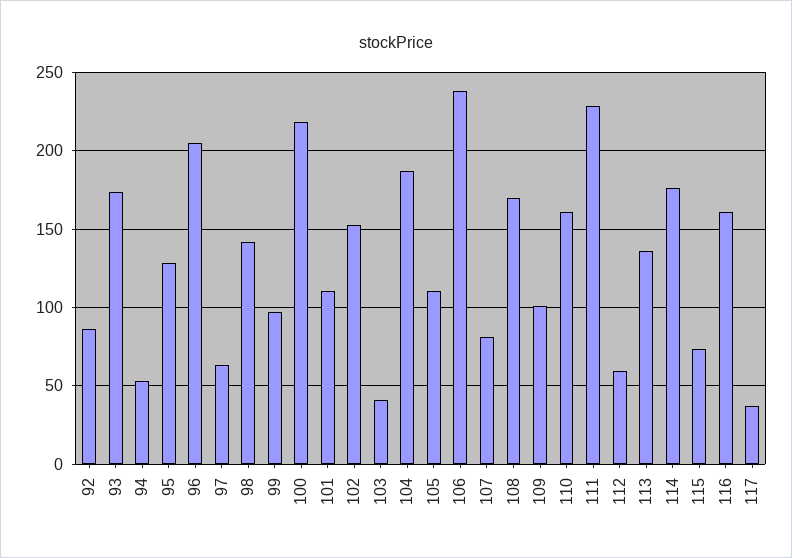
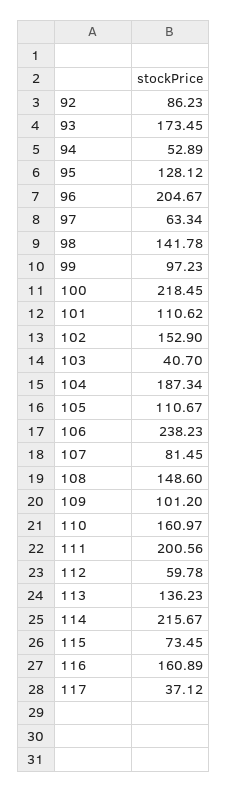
  {
    "92": 86.23,
    "93": 173.45,
    "94": 52.89,
    "95": 128.12,
    "96": 204.67,
    "97": 63.34,
    "98": 141.78,
    "99": 97.23,
    "100": 218.45,
    "101": 110.62,
    "102": 152.9,
    "103": 40.7,
    "104": 187.34,
    "105": 110.67,
    "106": 238.23,
    "107": 81.45,
-   "108": 170,
+   "108": 148.6,
    "109": 101.2,
    "110": 160.97,
-   "111": 230,
+   "111": 200.56,
    "112": 59.78,
    "113": 136.23,
-   "114": 175,
+   "114": 215.67,
    "115": 73.45,
    "116": 160.89,
    "117": 37.12
  }

